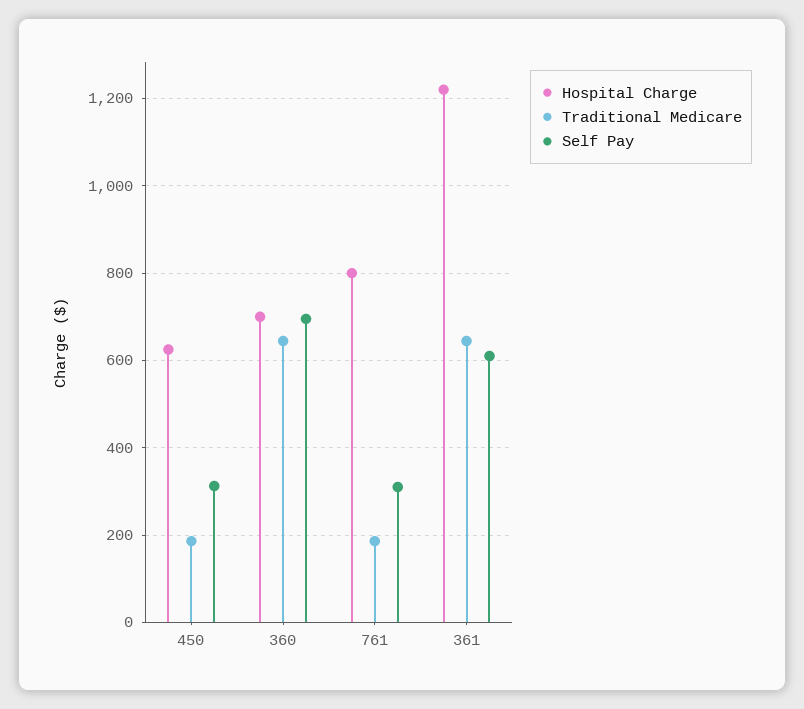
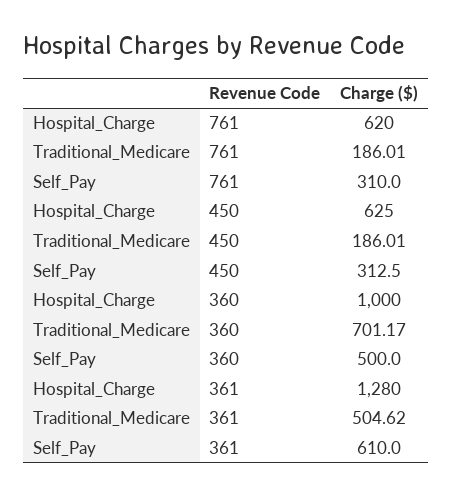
  {
    "Hospital Charge": {
      "450": 625,
-     "360": 700,
+     "360": 1000,
-     "761": 800,
+     "761": 620,
-     "361": 1220
+     "361": 1280
    },
    "Traditional Medicare": {
      "450": 186.01,
-     "360": 640,
+     "360": 701.17,
      "761": 186.01,
-     "361": 640
+     "361": 504.62
    },
    "Self Pay": {
      "450": 312.5,
-     "360": 700,
+     "360": 500,
      "761": 310,
      "361": 610
    }
  }

